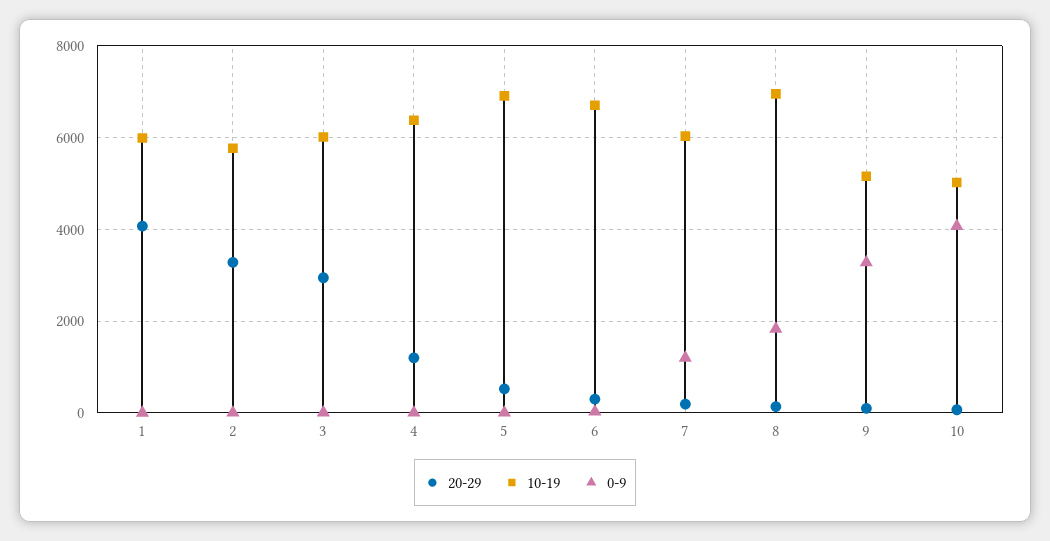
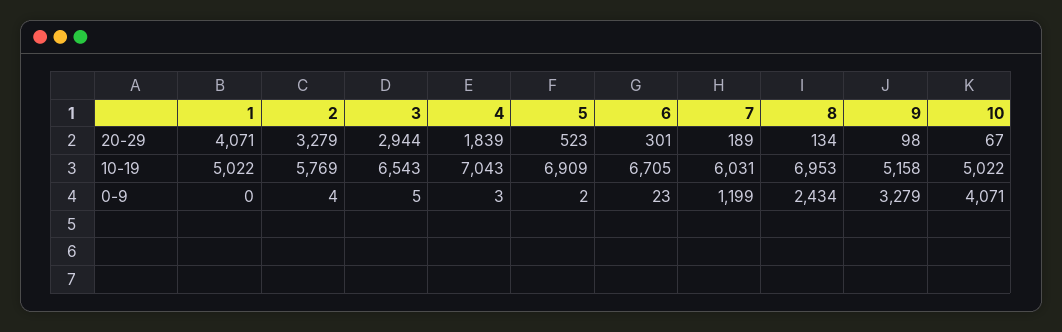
  {
    "20-29": {
      "1": 4071,
      "2": 3279,
      "3": 2944,
-     "4": 1200,
+     "4": 1839,
      "5": 523,
      "6": 301,
      "7": 189,
      "8": 134,
      "9": 98,
      "10": 67
    },
    "10-19": {
-     "1": 6000,
+     "1": 5022,
      "2": 5769,
-     "3": 6000,
+     "3": 6543,
-     "4": 6400,
+     "4": 7043,
      "5": 6909,
      "6": 6705,
      "7": 6031,
      "8": 6953,
      "9": 5158,
      "10": 5022
    },
    "0-9": {
      "1": 0,
      "2": 4,
      "3": 5,
      "4": 3,
      "5": 2,
      "6": 23,
      "7": 1199,
-     "8": 1800,
+     "8": 2434,
      "9": 3279,
      "10": 4071
    }
  }

